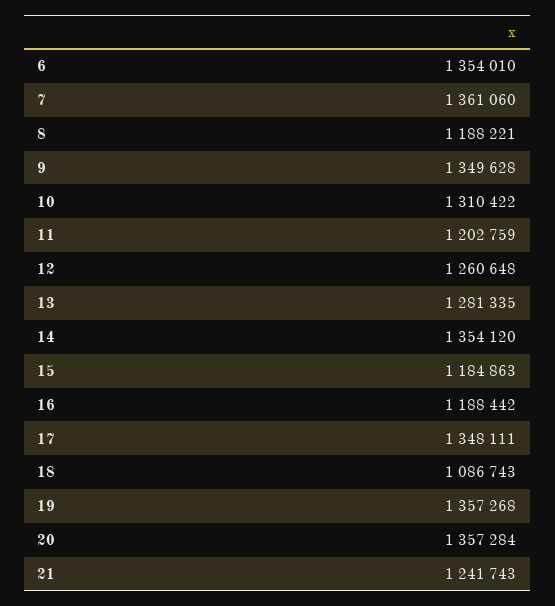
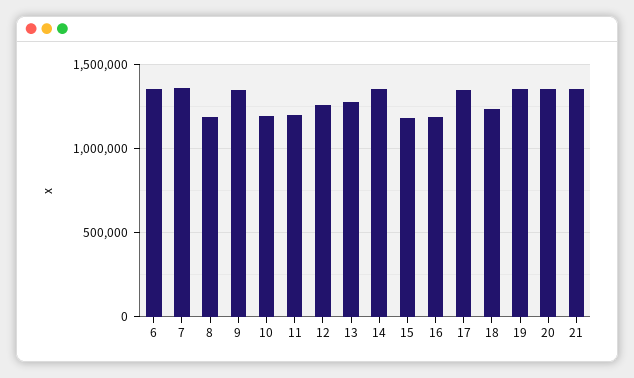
  {
    "6": 1354010,
    "7": 1361060,
    "8": 1188221,
    "9": 1349628,
-   "10": 1310422,
+   "10": 1200000,
    "11": 1202759,
    "12": 1260648,
    "13": 1281335,
    "14": 1354120,
    "15": 1184863,
    "16": 1188442,
    "17": 1348111,
-   "18": 1086743,
+   "18": 1250000,
    "19": 1357268,
    "20": 1357284,
-   "21": 1241743
+   "21": 1350000
  }

